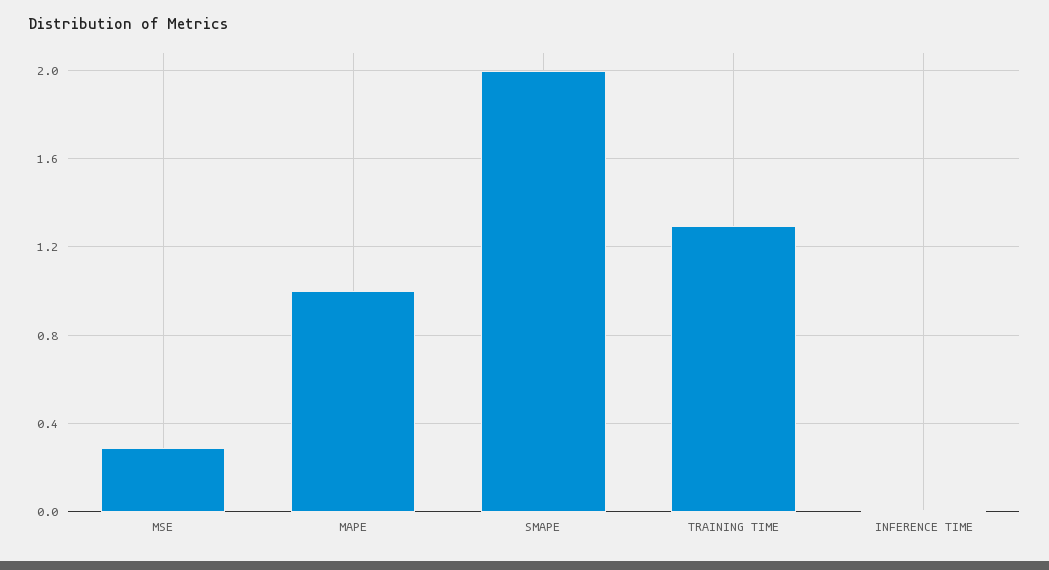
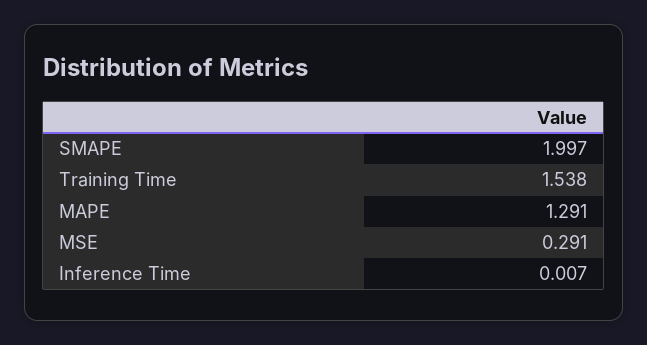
  {
    "MSE": 0.291,
-   "MAPE": 1,
+   "MAPE": 1.291,
    "SMAPE": 1.997,
-   "TRAINING TIME": 1.3,
+   "TRAINING TIME": 1.538,
    "INFERENCE TIME": 0.007
  }

